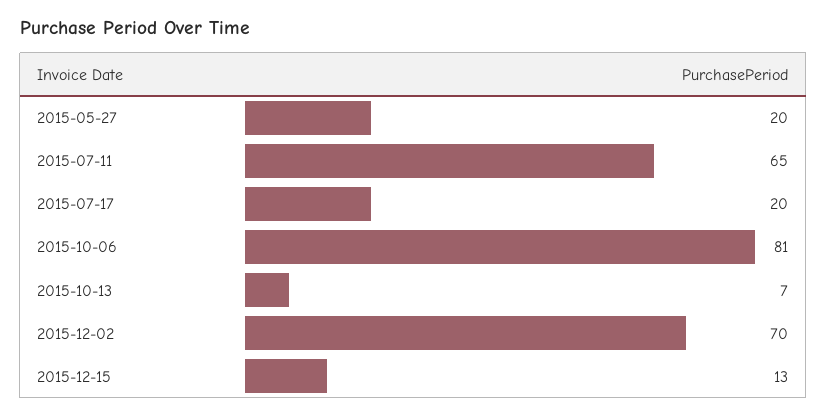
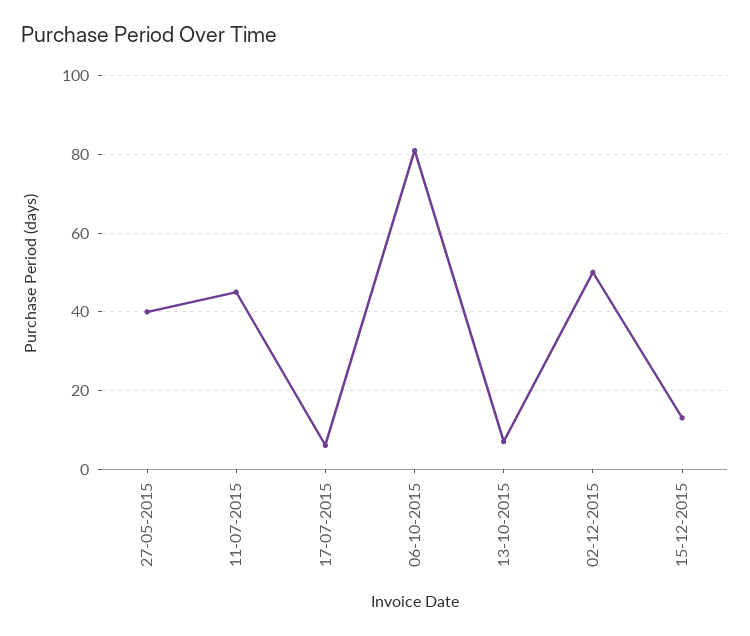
  {
-   "2015-05-27": 20,
+   "2015-05-27": 40,
-   "2015-07-11": 65,
+   "2015-07-11": 45,
-   "2015-07-17": 20,
+   "2015-07-17": 5,
    "2015-10-06": 81,
    "2015-10-13": 7,
-   "2015-12-02": 70,
+   "2015-12-02": 50,
    "2015-12-15": 13
  }

